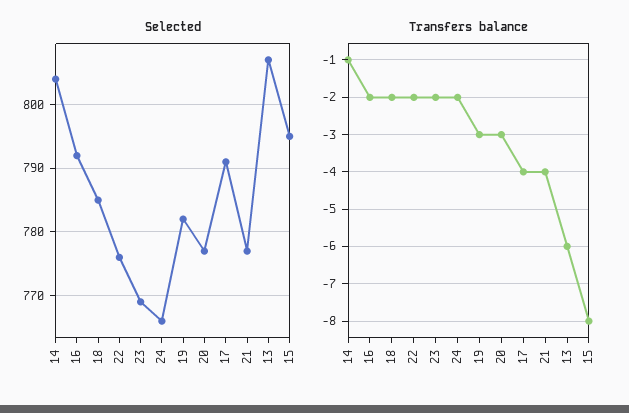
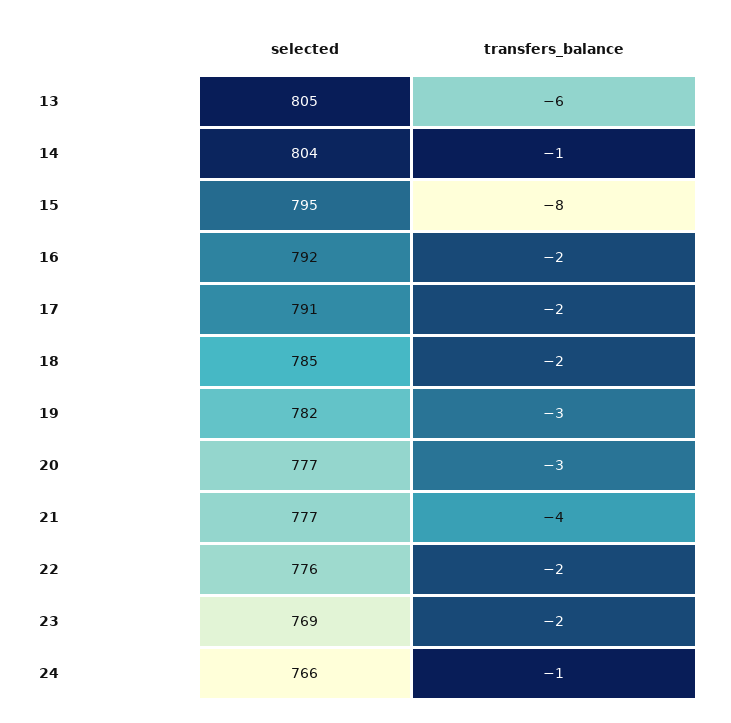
  {
    "Selected": {
      "14": 804,
      "16": 792,
      "18": 785,
      "22": 776,
      "23": 769,
      "24": 766,
      "19": 782,
      "20": 777,
      "17": 791,
      "21": 777,
-     "13": 807,
+     "13": 805,
      "15": 795
    },
    "Transfers balance": {
      "14": -1,
      "16": -2,
      "18": -2,
      "22": -2,
      "23": -2,
-     "24": -2,
+     "24": -1,
      "19": -3,
      "20": -3,
-     "17": -4,
+     "17": -2,
      "21": -4,
      "13": -6,
      "15": -8
    }
  }

